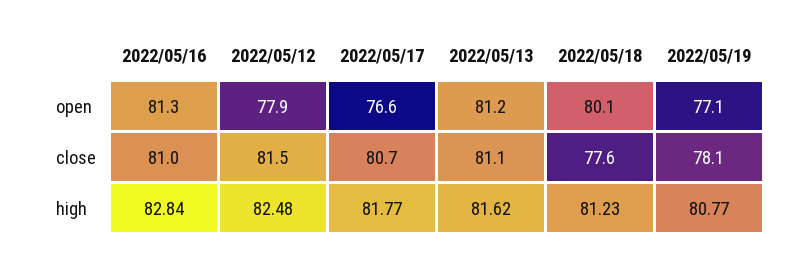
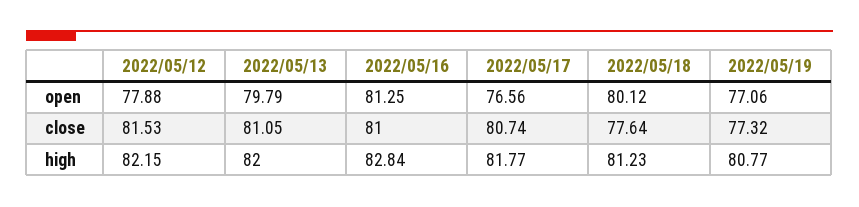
  {
    "2022/05/16": {
      "open": 81.25,
      "close": 81,
      "high": 82.84
    },
    "2022/05/12": {
      "open": 77.88,
      "close": 81.53,
-     "high": 82.48
+     "high": 82.15
    },
    "2022/05/17": {
      "open": 76.56,
      "close": 80.74,
      "high": 81.77
    },
    "2022/05/13": {
-     "open": 81.2,
+     "open": 79.79,
      "close": 81.05,
-     "high": 81.62
+     "high": 82
    },
    "2022/05/18": {
      "open": 80.12,
      "close": 77.64,
      "high": 81.23
    },
    "2022/05/19": {
      "open": 77.06,
-     "close": 78.1,
+     "close": 77.32,
      "high": 80.77
    }
  }

